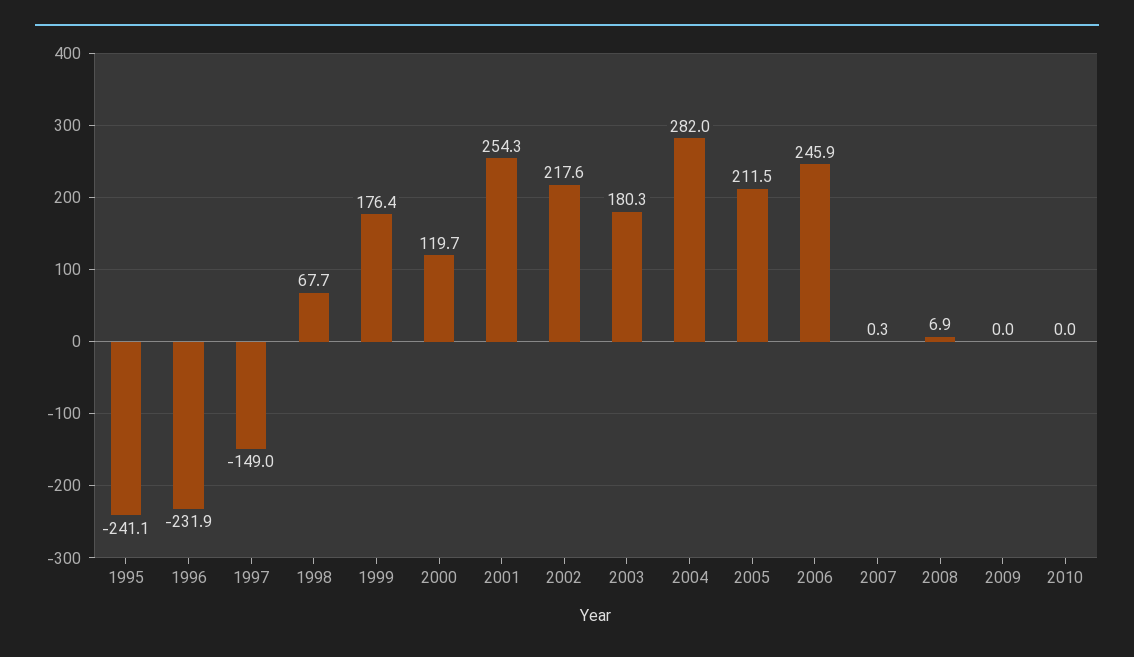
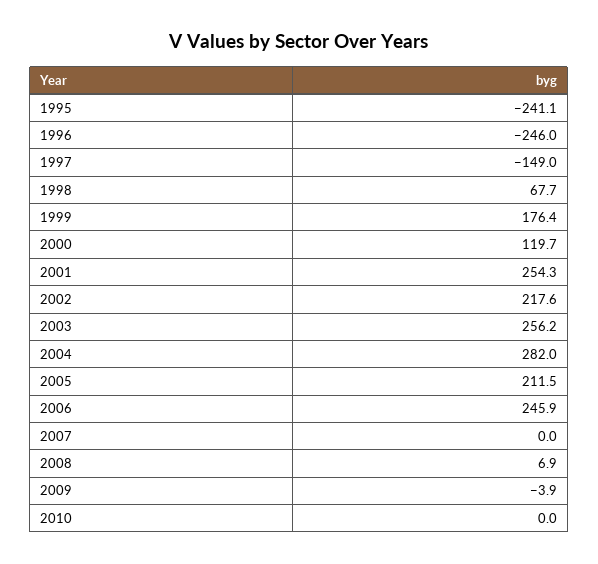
  {
    "1995": -241.1,
-   "1996": -231.9,
+   "1996": -246,
    "1997": -149,
    "1998": 67.7,
    "1999": 176.4,
    "2000": 119.7,
    "2001": 254.3,
    "2002": 217.6,
-   "2003": 180.3,
+   "2003": 256.2,
    "2004": 282,
    "2005": 211.5,
    "2006": 245.9,
-   "2007": 0.3,
+   "2007": 0,
    "2008": 6.9,
-   "2009": 0,
+   "2009": -3.9,
    "2010": 0
  }

